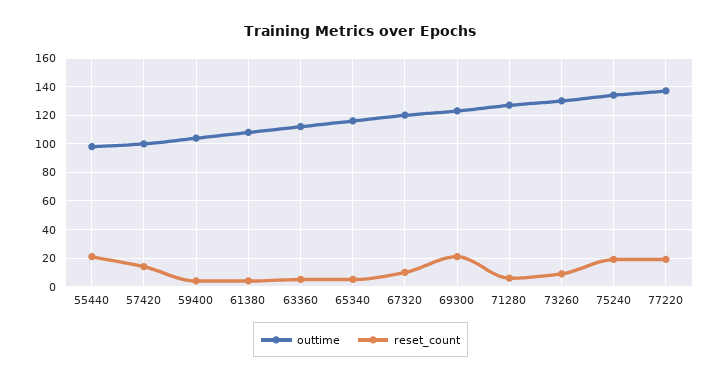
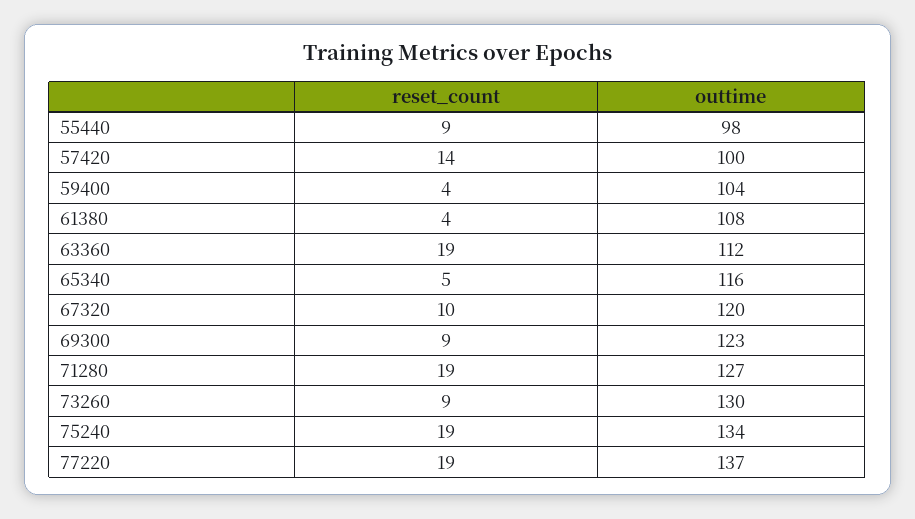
  {
    "outtime": {
      "55440": 98,
      "57420": 100,
      "59400": 104,
      "61380": 108,
      "63360": 112,
      "65340": 116,
      "67320": 120,
      "69300": 123,
      "71280": 127,
      "73260": 130,
      "75240": 134,
      "77220": 137
    },
    "reset_count": {
-     "55440": 20,
+     "55440": 9,
      "57420": 14,
      "59400": 4,
      "61380": 4,
-     "63360": 5,
+     "63360": 19,
      "65340": 5,
      "67320": 10,
-     "69300": 20,
+     "69300": 9,
-     "71280": 5,
+     "71280": 19,
      "73260": 9,
      "75240": 19,
      "77220": 19
    }
  }

